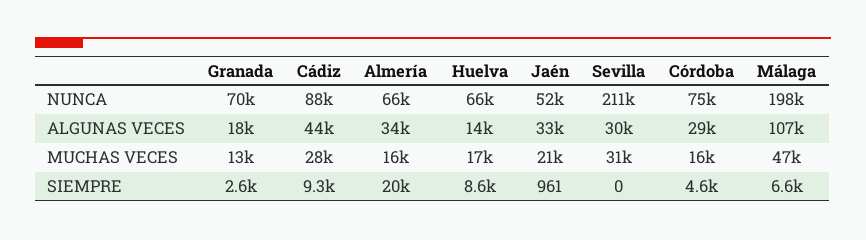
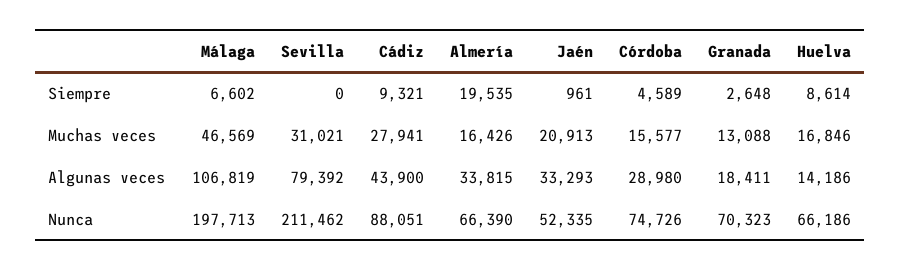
  {
    "Granada": {
      "NUNCA": 70323,
      "ALGUNAS VECES": 18411,
      "MUCHAS VECES": 13088,
      "SIEMPRE": 2648
    },
    "Cádiz": {
      "NUNCA": 88051,
      "ALGUNAS VECES": 43900,
      "MUCHAS VECES": 27941,
      "SIEMPRE": 9321
    },
    "Almería": {
      "NUNCA": 66390,
      "ALGUNAS VECES": 33815,
      "MUCHAS VECES": 16426,
      "SIEMPRE": 19535
    },
    "Huelva": {
      "NUNCA": 66186,
      "ALGUNAS VECES": 14186,
      "MUCHAS VECES": 16846,
      "SIEMPRE": 8614
    },
    "Jaén": {
      "NUNCA": 52335,
      "ALGUNAS VECES": 33293,
      "MUCHAS VECES": 20913,
      "SIEMPRE": 961
    },
    "Sevilla": {
      "NUNCA": 211462,
-     "ALGUNAS VECES": 30000,
+     "ALGUNAS VECES": 79392,
      "MUCHAS VECES": 31021,
      "SIEMPRE": 0
    },
    "Córdoba": {
      "NUNCA": 74726,
      "ALGUNAS VECES": 28980,
      "MUCHAS VECES": 15577,
      "SIEMPRE": 4589
    },
    "Málaga": {
      "NUNCA": 197713,
      "ALGUNAS VECES": 106819,
      "MUCHAS VECES": 46569,
      "SIEMPRE": 6602
    }
  }

